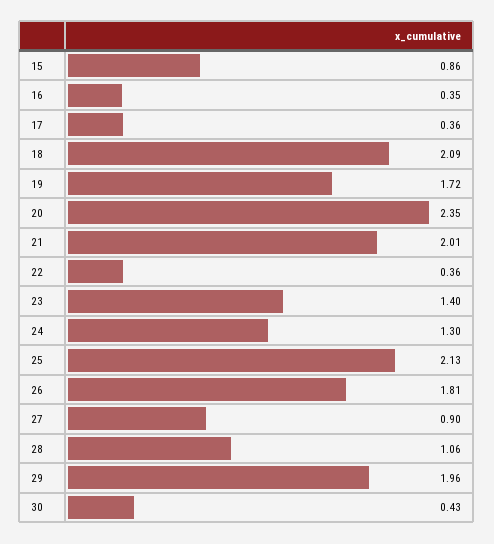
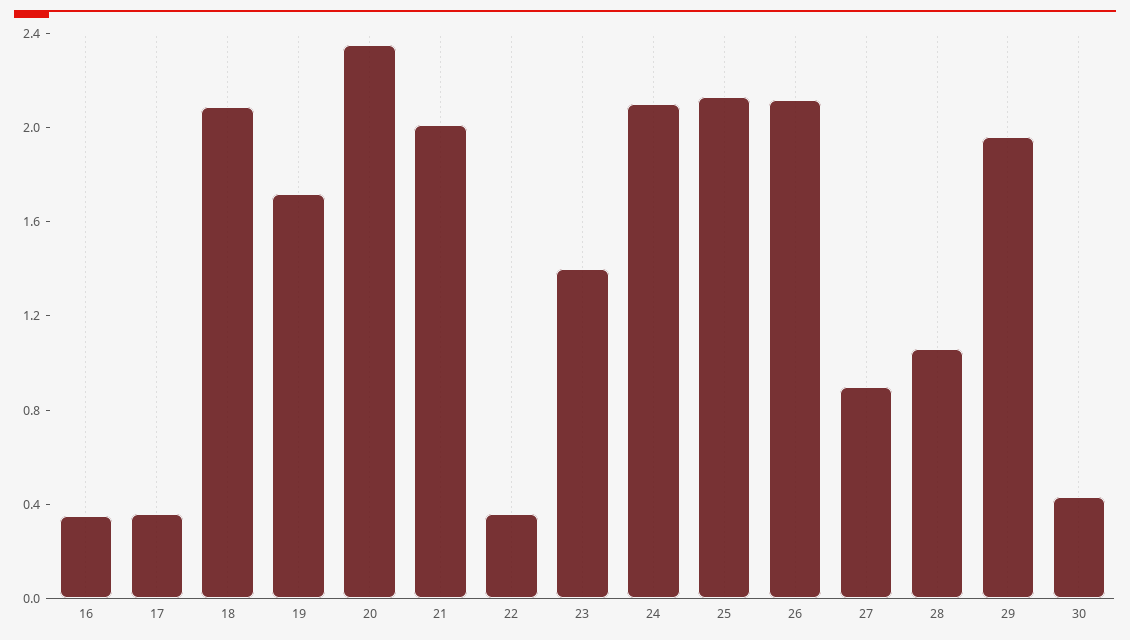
  {
-   "15": 0.86,
    "16": 0.35,
    "17": 0.36,
    "18": 2.09,
    "19": 1.72,
    "20": 2.35,
    "21": 2.01,
    "22": 0.36,
    "23": 1.4,
-   "24": 1.3,
+   "24": 2.1,
    "25": 2.13,
-   "26": 1.81,
+   "26": 2.1,
    "27": 0.9,
    "28": 1.06,
    "29": 1.96,
    "30": 0.43
  }

